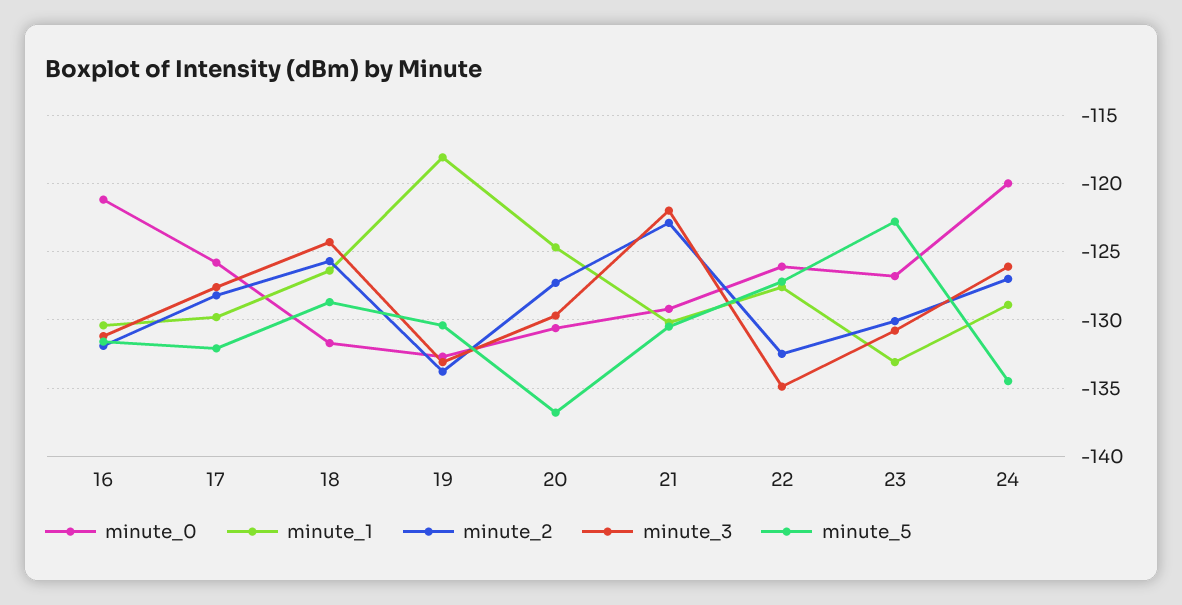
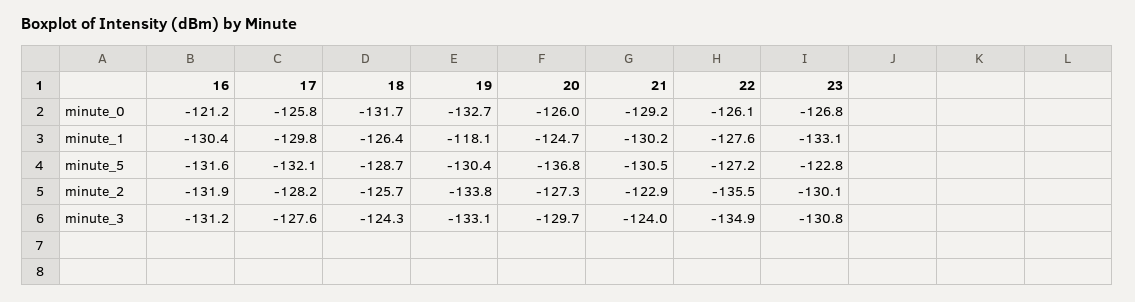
  {
    "minute_0": {
      "16": -121.2,
      "17": -125.8,
      "18": -131.7,
      "19": -132.7,
-     "20": -130.5,
+     "20": -126,
      "21": -129.2,
      "22": -126.1,
-     "23": -126.8,
+     "23": -126.8
-     "24": -120
    },
    "minute_1": {
      "16": -130.4,
      "17": -129.8,
      "18": -126.4,
      "19": -118.1,
      "20": -124.7,
      "21": -130.2,
      "22": -127.6,
-     "23": -133.1,
+     "23": -133.1
-     "24": -129
    },
    "minute_2": {
      "16": -131.9,
      "17": -128.2,
      "18": -125.7,
      "19": -133.8,
      "20": -127.3,
      "21": -122.9,
-     "22": -132.5,
+     "22": -135.5,
-     "23": -130.1,
+     "23": -130.1
-     "24": -127
    },
    "minute_3": {
      "16": -131.2,
      "17": -127.6,
      "18": -124.3,
      "19": -133.1,
      "20": -129.7,
-     "21": -122,
+     "21": -124,
      "22": -134.9,
-     "23": -130.8,
+     "23": -130.8
-     "24": -126
    },
    "minute_5": {
      "16": -131.6,
      "17": -132.1,
      "18": -128.7,
      "19": -130.4,
      "20": -136.8,
      "21": -130.5,
      "22": -127.2,
-     "23": -122.8,
+     "23": -122.8
-     "24": -134.5
    }
  }

